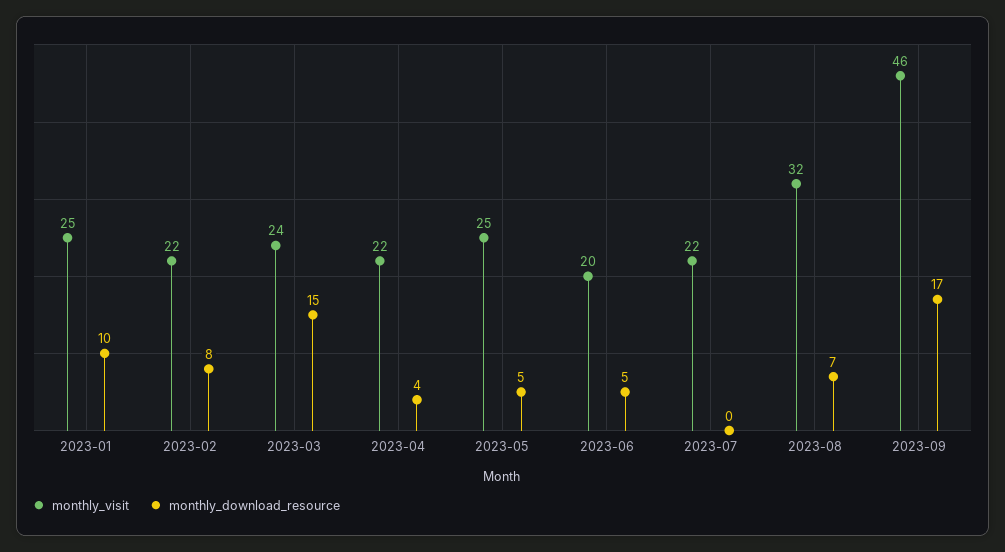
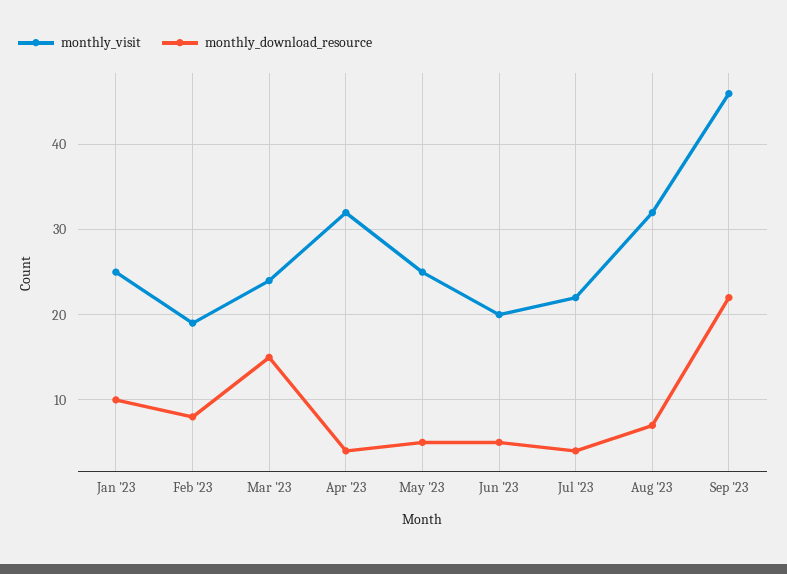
  {
    "monthly_visit": {
      "2023-01": 25,
-     "2023-02": 22,
+     "2023-02": 19,
      "2023-03": 24,
-     "2023-04": 22,
+     "2023-04": 32,
      "2023-05": 25,
      "2023-06": 20,
      "2023-07": 22,
      "2023-08": 32,
      "2023-09": 46
    },
    "monthly_download_resource": {
      "2023-01": 10,
      "2023-02": 8,
      "2023-03": 15,
      "2023-04": 4,
      "2023-05": 5,
      "2023-06": 5,
-     "2023-07": 0,
+     "2023-07": 4,
      "2023-08": 7,
-     "2023-09": 17
+     "2023-09": 22
    }
  }

